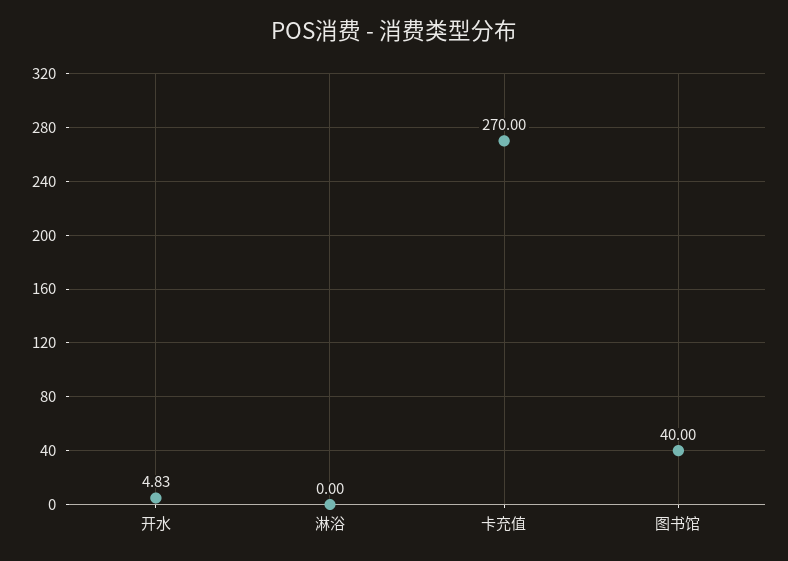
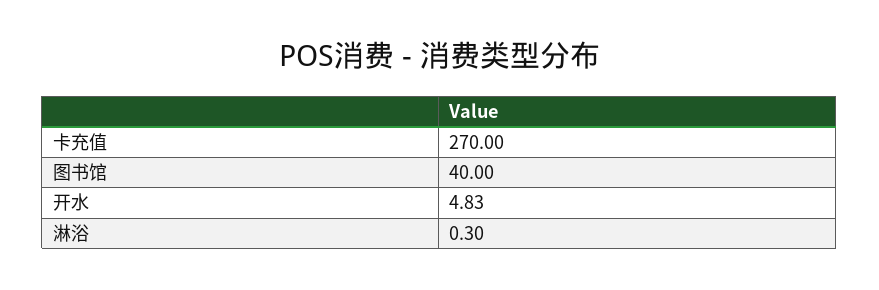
  {
    "开水": 4.83,
-   "淋浴": 0,
+   "淋浴": 0.3,
    "卡充值": 270,
    "图书馆": 40
  }

